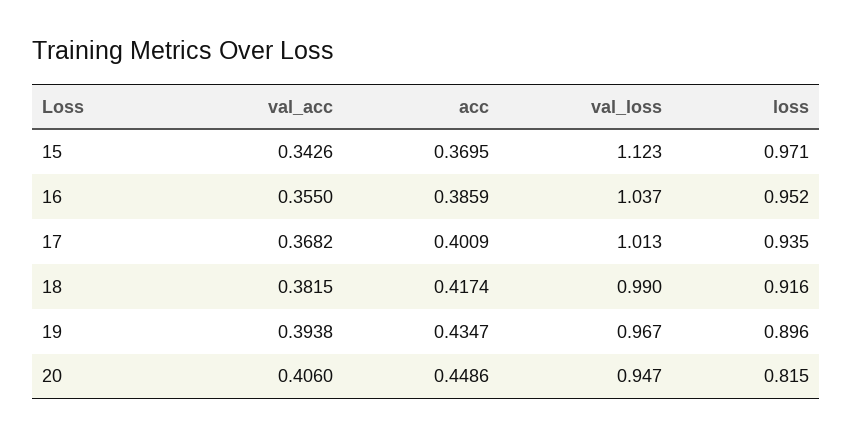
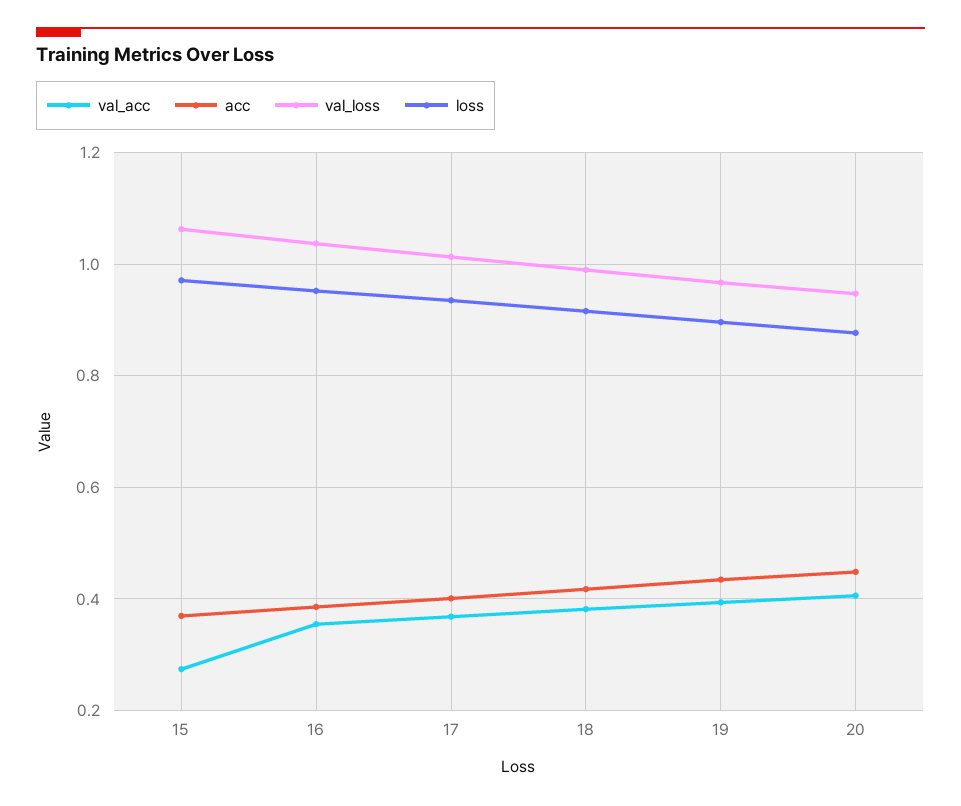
  {
    "val_acc": {
-     "15": 0.3426,
+     "15": 0.28,
      "16": 0.355,
      "17": 0.3682,
      "18": 0.3815,
      "19": 0.3938,
      "20": 0.406
    },
    "acc": {
      "15": 0.3695,
      "16": 0.3859,
      "17": 0.4009,
      "18": 0.4174,
      "19": 0.4347,
      "20": 0.4486
    },
    "val_loss": {
-     "15": 1.123,
+     "15": 1.06,
      "16": 1.037,
      "17": 1.013,
      "18": 0.99,
      "19": 0.967,
      "20": 0.947
    },
    "loss": {
      "15": 0.971,
      "16": 0.952,
      "17": 0.935,
      "18": 0.916,
      "19": 0.896,
-     "20": 0.815
+     "20": 0.88
    }
  }

